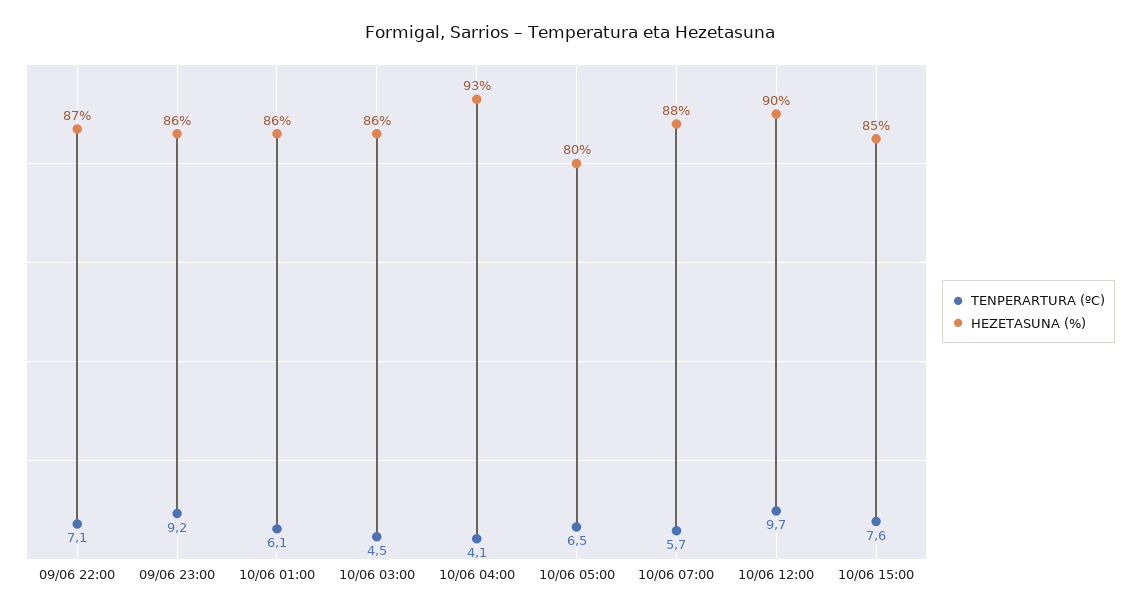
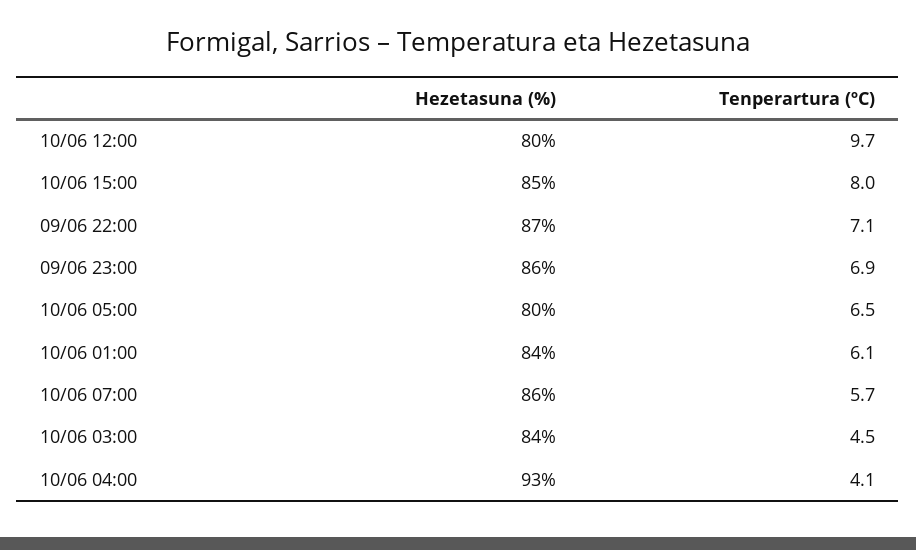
  {
    "TENPERARTURA (ºC)": {
      "09/06 22:00": 7.1,
-     "09/06 23:00": 9.2,
+     "09/06 23:00": 6.9,
      "10/06 01:00": 6.1,
      "10/06 03:00": 4.5,
      "10/06 04:00": 4.1,
      "10/06 05:00": 6.5,
      "10/06 07:00": 5.7,
      "10/06 12:00": 9.7,
-     "10/06 15:00": 7.6
+     "10/06 15:00": 8
    },
    "HEZETASUNA (%)": {
      "09/06 22:00": 87,
      "09/06 23:00": 86,
-     "10/06 01:00": 86,
+     "10/06 01:00": 84,
-     "10/06 03:00": 86,
+     "10/06 03:00": 84,
      "10/06 04:00": 93,
      "10/06 05:00": 80,
-     "10/06 07:00": 88,
+     "10/06 07:00": 86,
-     "10/06 12:00": 90,
+     "10/06 12:00": 80,
      "10/06 15:00": 85
    }
  }

